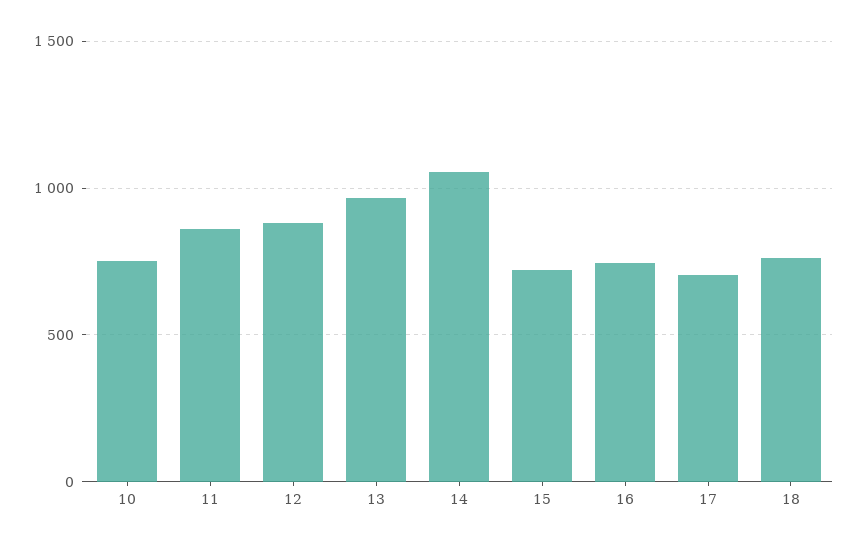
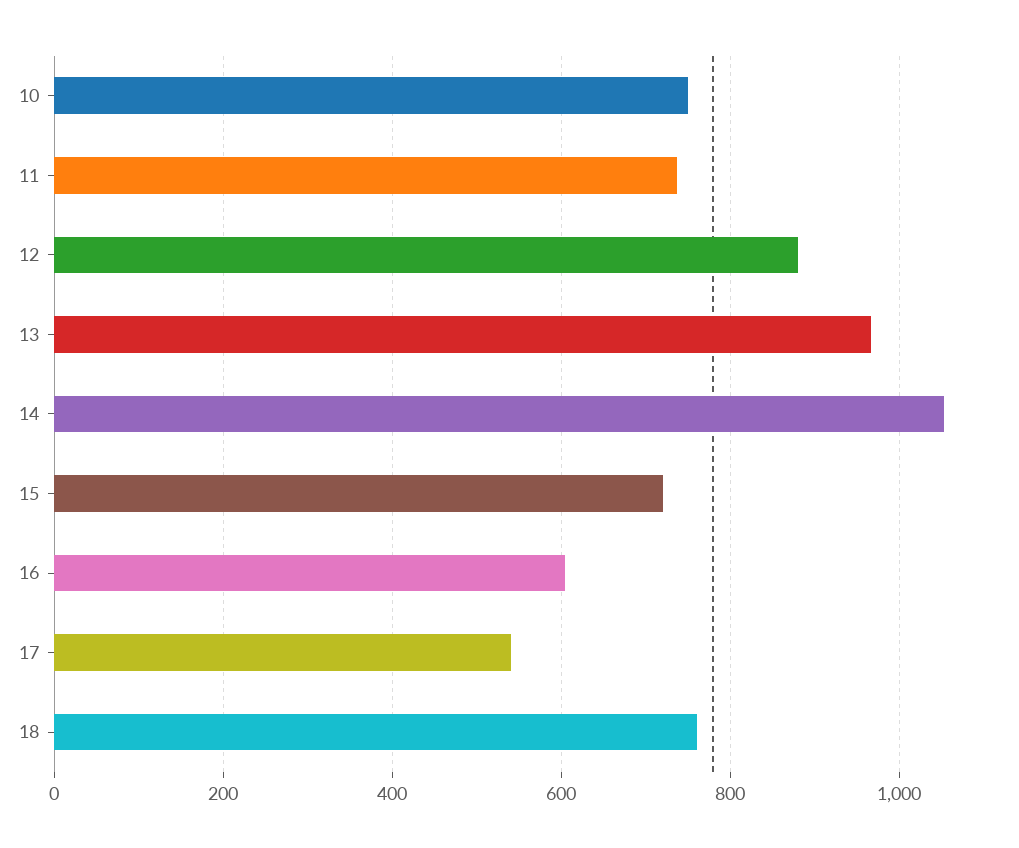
  {
    "10": 760,
-   "11": 850,
+   "11": 740,
    "12": 880,
    "13": 960,
    "14": 1060,
    "15": 720,
-   "16": 750,
+   "16": 600,
-   "17": 700,
+   "17": 540,
    "18": 760
  }

